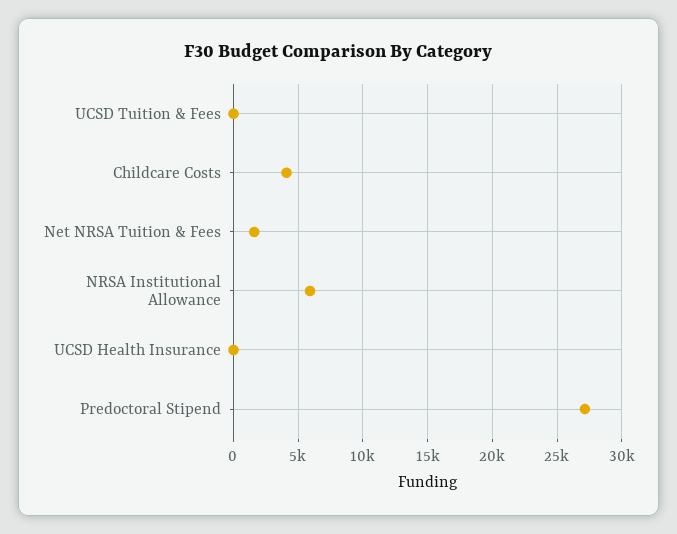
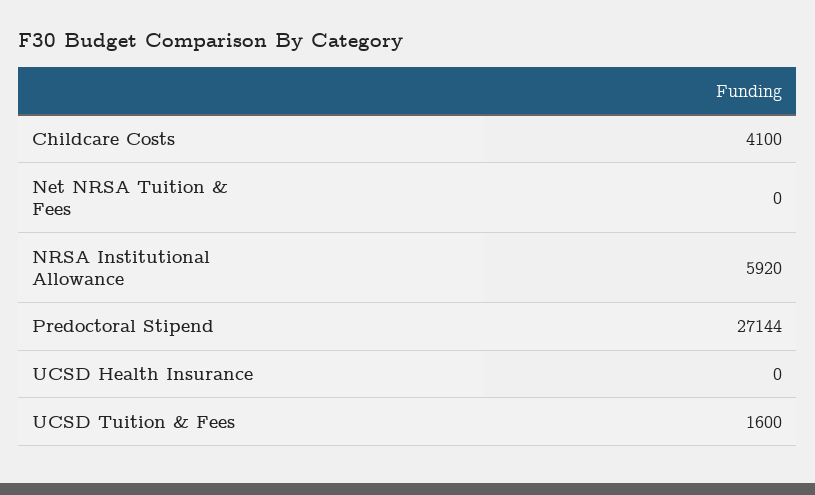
  {
-   "UCSD Tuition & Fees": 0,
+   "UCSD Tuition & Fees": 1600,
    "Childcare Costs": 4100,
-   "Net NRSA Tuition & Fees": 1500,
+   "Net NRSA Tuition & Fees": 0,
    "NRSA Institutional Allowance": 5920,
    "UCSD Health Insurance": 0,
    "Predoctoral Stipend": 27144
  }

